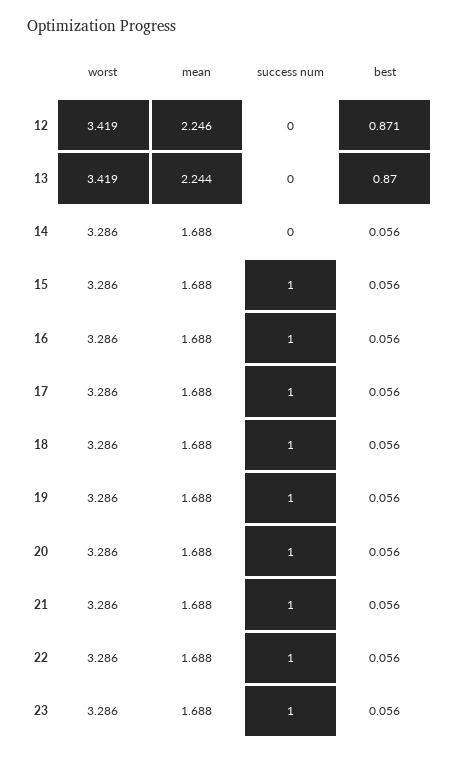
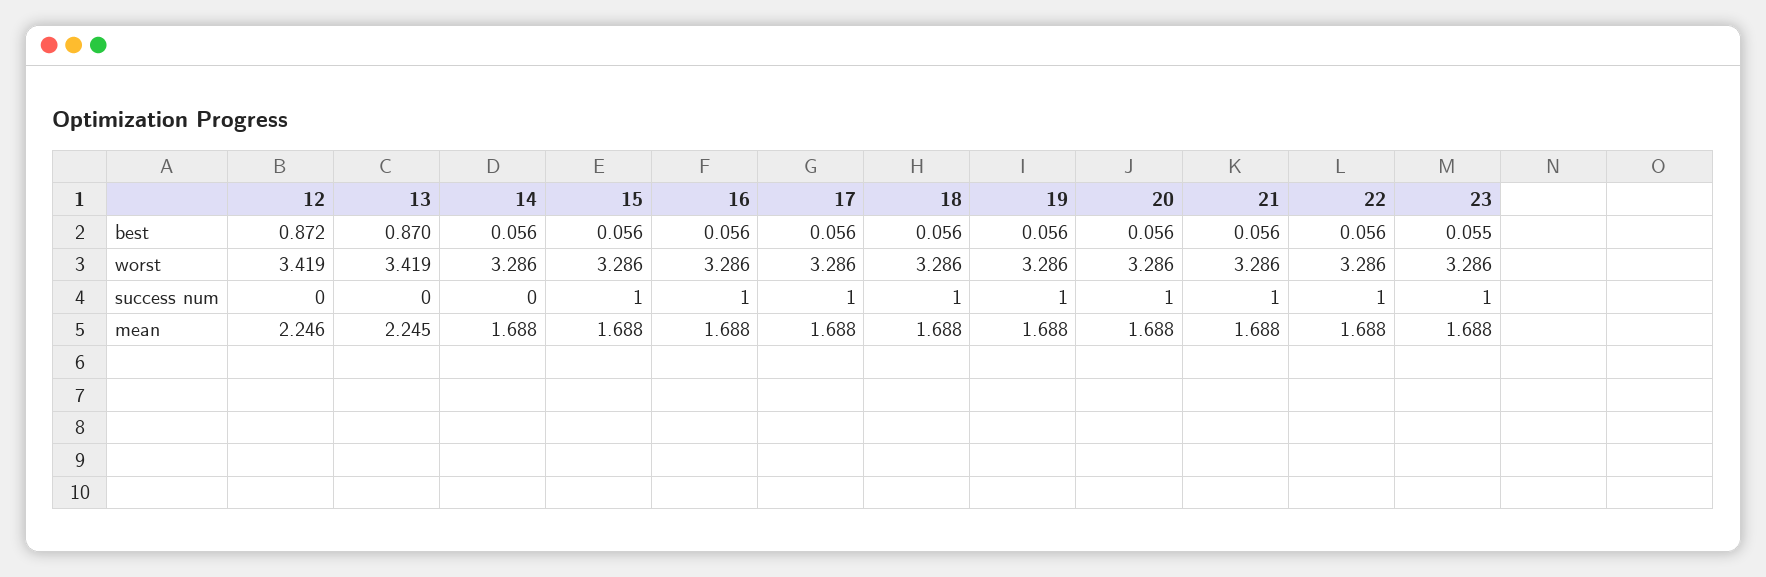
  {
    "worst": {
      "12": 3.419,
      "13": 3.419,
      "14": 3.286,
      "15": 3.286,
      "16": 3.286,
      "17": 3.286,
      "18": 3.286,
      "19": 3.286,
      "20": 3.286,
      "21": 3.286,
      "22": 3.286,
      "23": 3.286
    },
    "mean": {
      "12": 2.246,
-     "13": 2.244,
+     "13": 2.245,
      "14": 1.688,
      "15": 1.688,
      "16": 1.688,
      "17": 1.688,
      "18": 1.688,
      "19": 1.688,
      "20": 1.688,
      "21": 1.688,
      "22": 1.688,
      "23": 1.688
    },
    "success num": {
      "12": 0,
      "13": 0,
      "14": 0,
      "15": 1,
      "16": 1,
      "17": 1,
      "18": 1,
      "19": 1,
      "20": 1,
      "21": 1,
      "22": 1,
      "23": 1
    },
    "best": {
-     "12": 0.871,
+     "12": 0.872,
      "13": 0.87,
      "14": 0.056,
      "15": 0.056,
      "16": 0.056,
      "17": 0.056,
      "18": 0.056,
      "19": 0.056,
      "20": 0.056,
      "21": 0.056,
      "22": 0.056,
-     "23": 0.056
+     "23": 0.055
    }
  }

